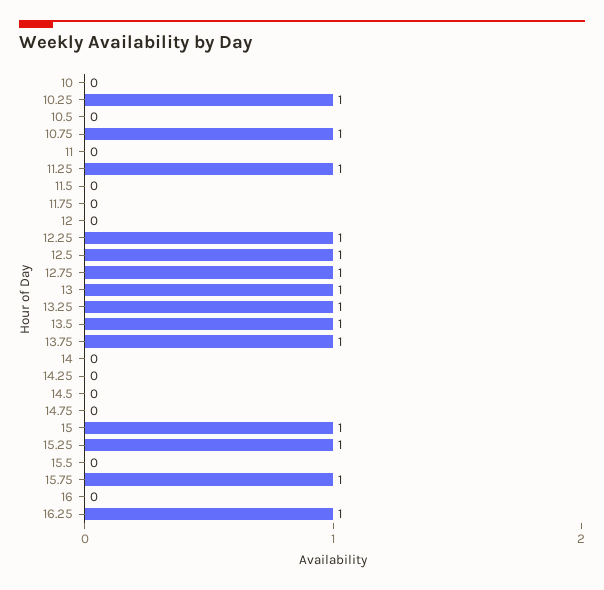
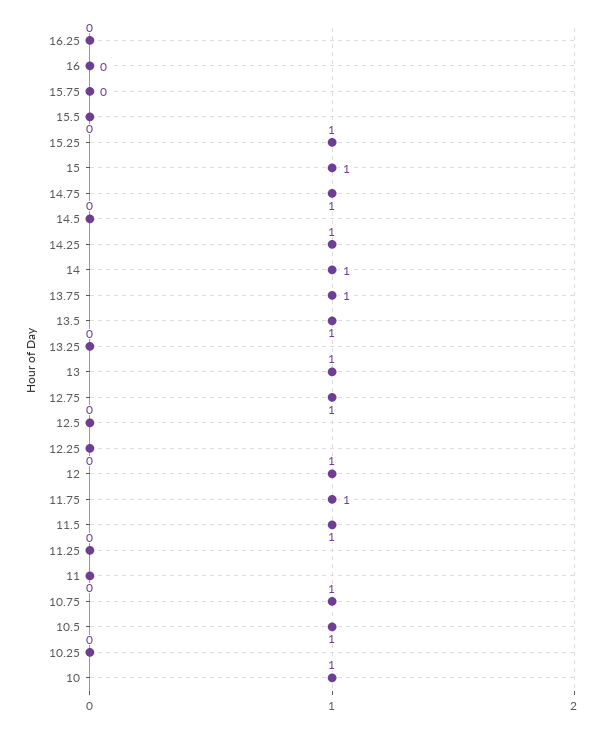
  {
-   "10": 0,
+   "10": 1,
-   "10.25": 1,
+   "10.25": 0,
-   "10.5": 0,
+   "10.5": 1,
    "10.75": 1,
    "11": 0,
-   "11.25": 1,
+   "11.25": 0,
-   "11.5": 0,
+   "11.5": 1,
-   "11.75": 0,
+   "11.75": 1,
-   "12": 0,
+   "12": 1,
-   "12.25": 1,
+   "12.25": 0,
-   "12.5": 1,
+   "12.5": 0,
    "12.75": 1,
    "13": 1,
-   "13.25": 1,
+   "13.25": 0,
    "13.5": 1,
    "13.75": 1,
-   "14": 0,
+   "14": 1,
-   "14.25": 0,
+   "14.25": 1,
    "14.5": 0,
-   "14.75": 0,
+   "14.75": 1,
    "15": 1,
    "15.25": 1,
    "15.5": 0,
-   "15.75": 1,
+   "15.75": 0,
    "16": 0,
-   "16.25": 1
+   "16.25": 0
  }

